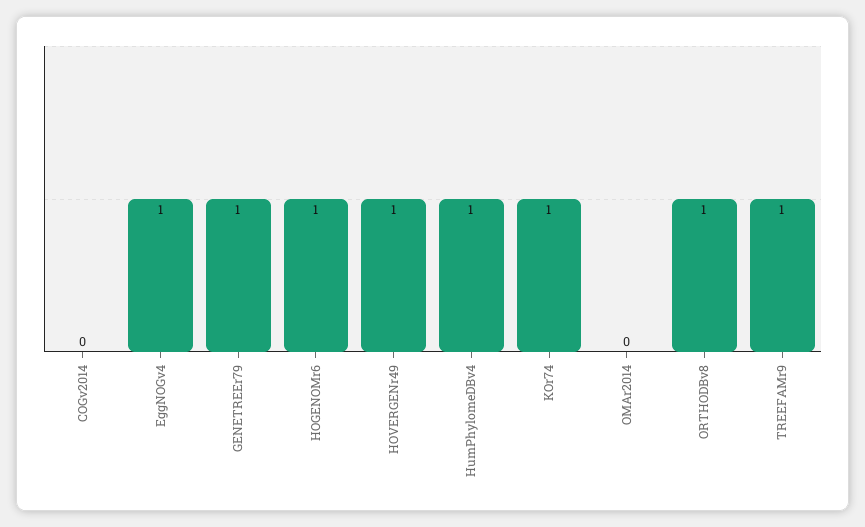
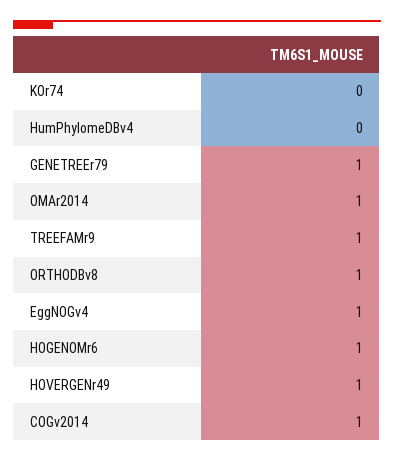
  {
-   "COGv2014": 0,
+   "COGv2014": 1,
    "EggNOGv4": 1,
    "GENETREEr79": 1,
    "HOGENOMr6": 1,
    "HOVERGENr49": 1,
-   "HumPhylomeDBv4": 1,
+   "HumPhylomeDBv4": 0,
-   "KOr74": 1,
+   "KOr74": 0,
-   "OMAr2014": 0,
+   "OMAr2014": 1,
    "ORTHODBv8": 1,
    "TREEFAMr9": 1
  }

